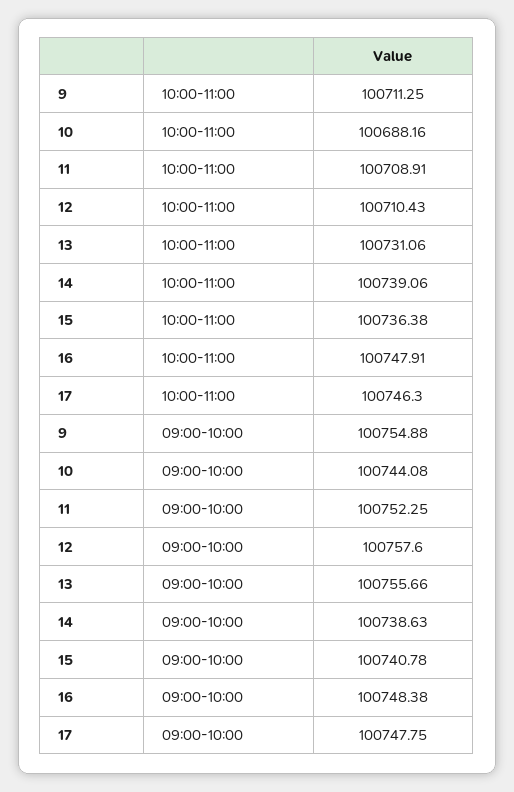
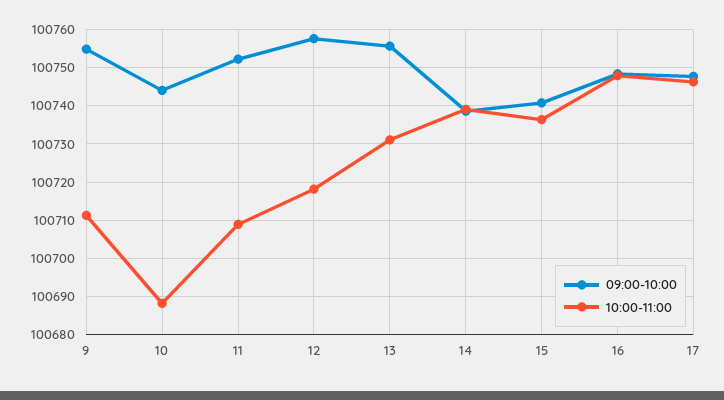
  {
    "10:00-11:00": {
      "9": 100711.25,
      "10": 100688.16,
      "11": 100708.91,
-     "12": 100710.43,
+     "12": 100718,
      "13": 100731.06,
      "14": 100739.06,
      "15": 100736.38,
      "16": 100747.91,
      "17": 100746.3
    },
    "09:00-10:00": {
      "9": 100754.88,
      "10": 100744.08,
      "11": 100752.25,
      "12": 100757.6,
      "13": 100755.66,
      "14": 100738.63,
      "15": 100740.78,
      "16": 100748.38,
      "17": 100747.75
    }
  }

